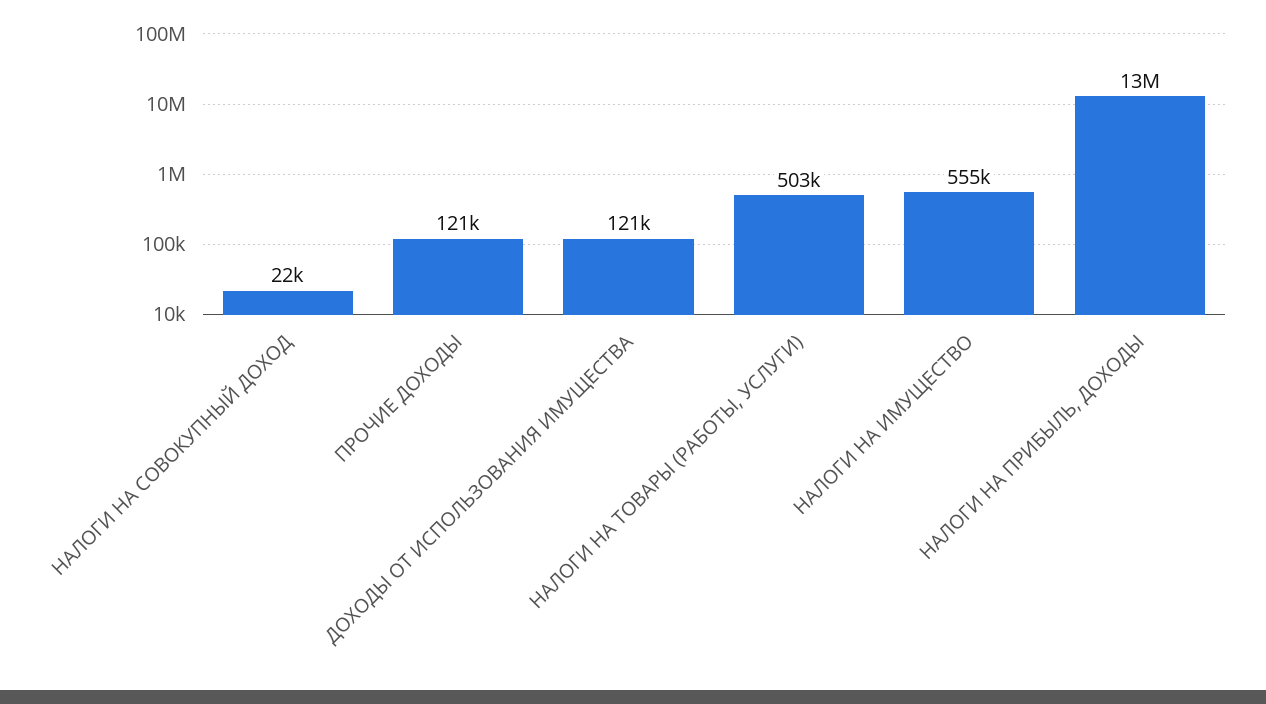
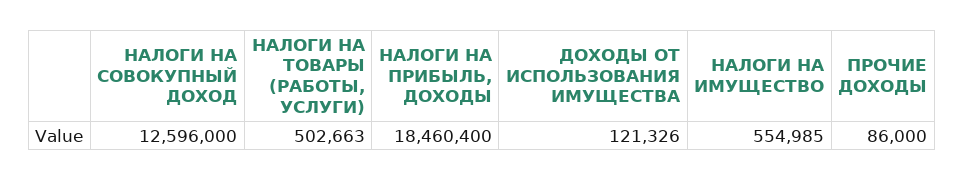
  {
-   "НАЛОГИ НА СОВОКУПНЫЙ ДОХОД": 22000,
+   "НАЛОГИ НА СОВОКУПНЫЙ ДОХОД": 12596000,
-   "ПРОЧИЕ ДОХОДЫ": 121000,
+   "ПРОЧИЕ ДОХОДЫ": 86000,
    "ДОХОДЫ ОТ ИСПОЛЬЗОВАНИЯ ИМУЩЕСТВА": 121326,
    "НАЛОГИ НА ТОВАРЫ (РАБОТЫ, УСЛУГИ)": 502663,
    "НАЛОГИ НА ИМУЩЕСТВО": 554985,
-   "НАЛОГИ НА ПРИБЫЛЬ, ДОХОДЫ": 13000000
+   "НАЛОГИ НА ПРИБЫЛЬ, ДОХОДЫ": 18460400
  }

